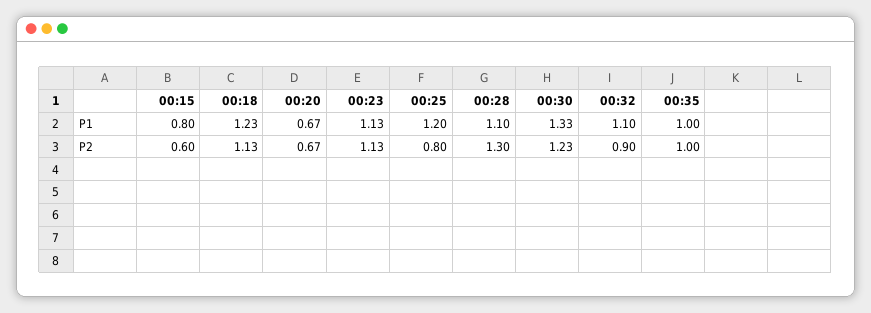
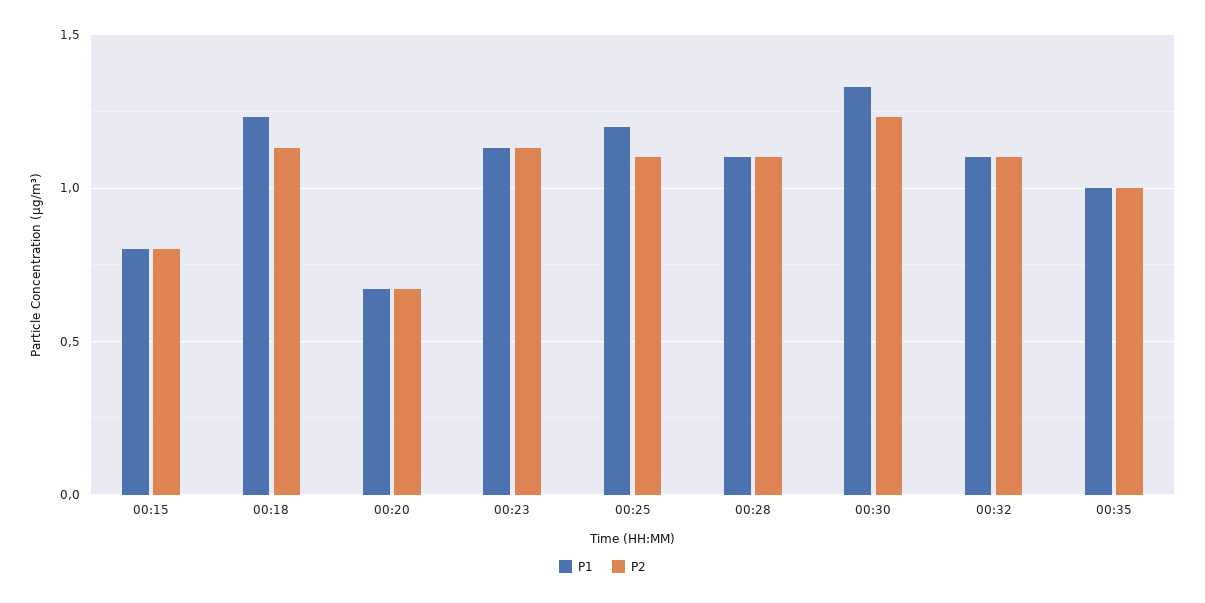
  {
    "P1": {
      "00:15": 0.8,
      "00:18": 1.23,
      "00:20": 0.67,
      "00:23": 1.13,
      "00:25": 1.2,
      "00:28": 1.1,
      "00:30": 1.33,
      "00:32": 1.1,
      "00:35": 1
    },
    "P2": {
-     "00:15": 0.6,
+     "00:15": 0.8,
      "00:18": 1.13,
      "00:20": 0.67,
      "00:23": 1.13,
-     "00:25": 0.8,
+     "00:25": 1.1,
-     "00:28": 1.3,
+     "00:28": 1.1,
      "00:30": 1.23,
-     "00:32": 0.9,
+     "00:32": 1.1,
      "00:35": 1
    }
  }

